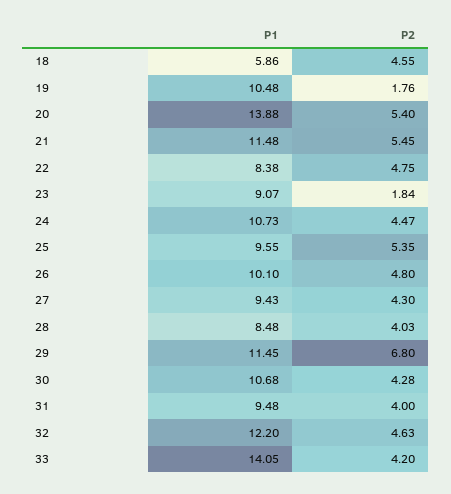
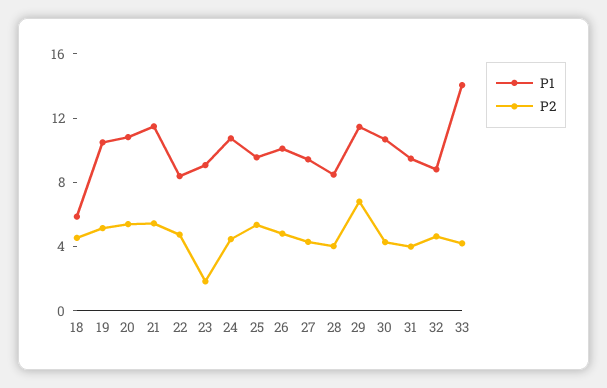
  {
    "P1": {
      "18": 5.86,
      "19": 10.48,
-     "20": 13.88,
+     "20": 11,
      "21": 11.48,
      "22": 8.38,
      "23": 9.07,
      "24": 10.73,
      "25": 9.55,
      "26": 10.1,
      "27": 9.43,
      "28": 8.48,
      "29": 11.45,
      "30": 10.68,
      "31": 9.48,
-     "32": 12.2,
+     "32": 9,
      "33": 14.05
    },
    "P2": {
      "18": 4.55,
-     "19": 1.76,
+     "19": 5,
      "20": 5.4,
      "21": 5.45,
      "22": 4.75,
      "23": 1.84,
      "24": 4.47,
      "25": 5.35,
      "26": 4.8,
      "27": 4.3,
      "28": 4.03,
      "29": 6.8,
      "30": 4.28,
      "31": 4,
      "32": 4.63,
      "33": 4.2
    }
  }

